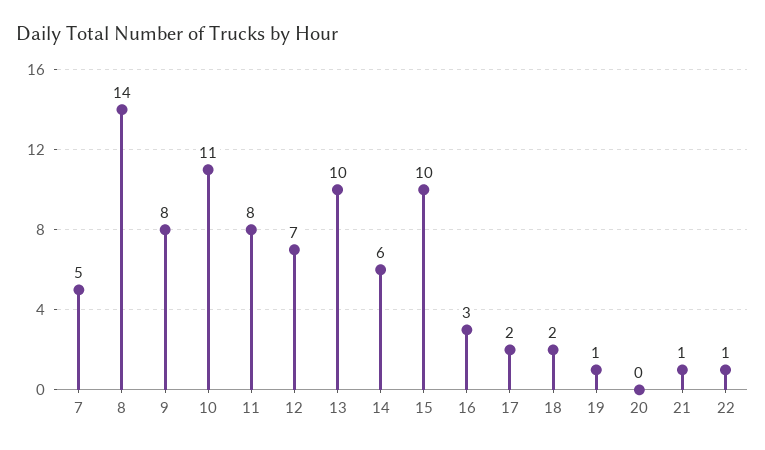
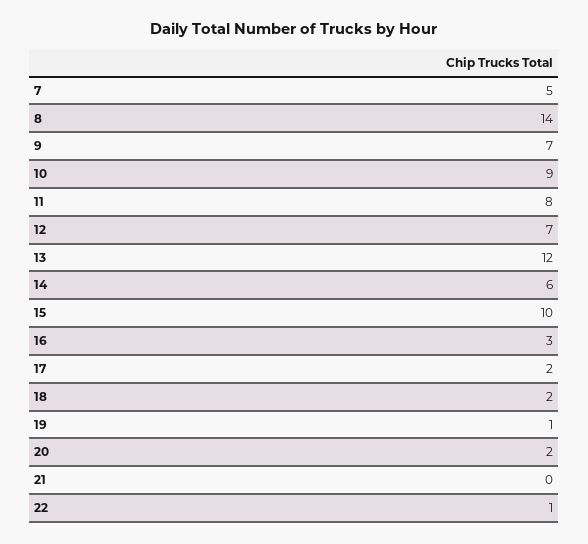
  {
    "7": 5,
    "8": 14,
-   "9": 8,
+   "9": 7,
-   "10": 11,
+   "10": 9,
    "11": 8,
    "12": 7,
-   "13": 10,
+   "13": 12,
    "14": 6,
    "15": 10,
    "16": 3,
    "17": 2,
    "18": 2,
    "19": 1,
-   "20": 0,
+   "20": 2,
-   "21": 1,
+   "21": 0,
    "22": 1
  }

